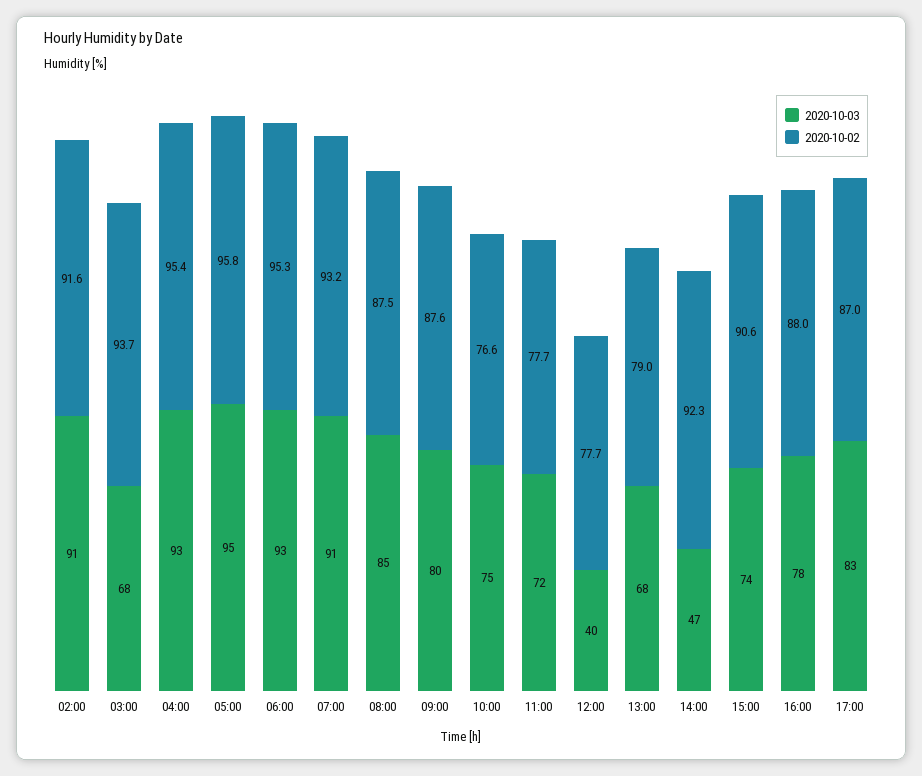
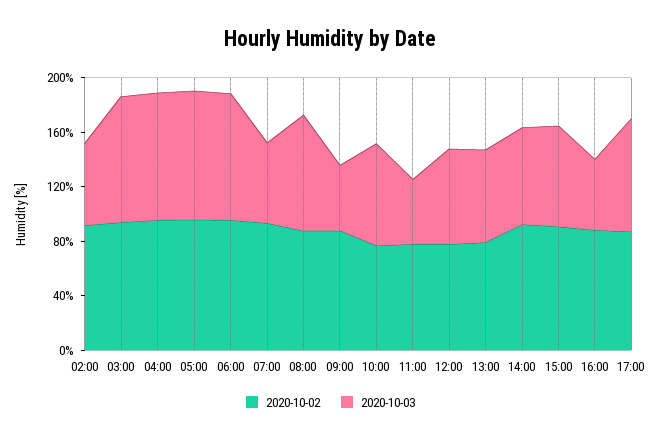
  {
    "2020-10-03": {
-     "02:00": 91,
+     "02:00": 60,
-     "03:00": 68,
+     "03:00": 90,
      "04:00": 93,
      "05:00": 95,
      "06:00": 93,
-     "07:00": 91,
+     "07:00": 60,
      "08:00": 85,
-     "09:00": 80,
+     "09:00": 50,
      "10:00": 75,
-     "11:00": 72,
+     "11:00": 50,
-     "12:00": 40,
+     "12:00": 70,
      "13:00": 68,
-     "14:00": 47,
+     "14:00": 70,
      "15:00": 74,
-     "16:00": 78,
+     "16:00": 50,
      "17:00": 83
    },
    "2020-10-02": {
      "02:00": 91.6,
      "03:00": 93.7,
      "04:00": 95.4,
      "05:00": 95.8,
      "06:00": 95.3,
      "07:00": 93.2,
      "08:00": 87.5,
      "09:00": 87.6,
      "10:00": 76.6,
      "11:00": 77.7,
      "12:00": 77.7,
      "13:00": 79,
      "14:00": 92.3,
      "15:00": 90.6,
      "16:00": 88,
      "17:00": 87
    }
  }

